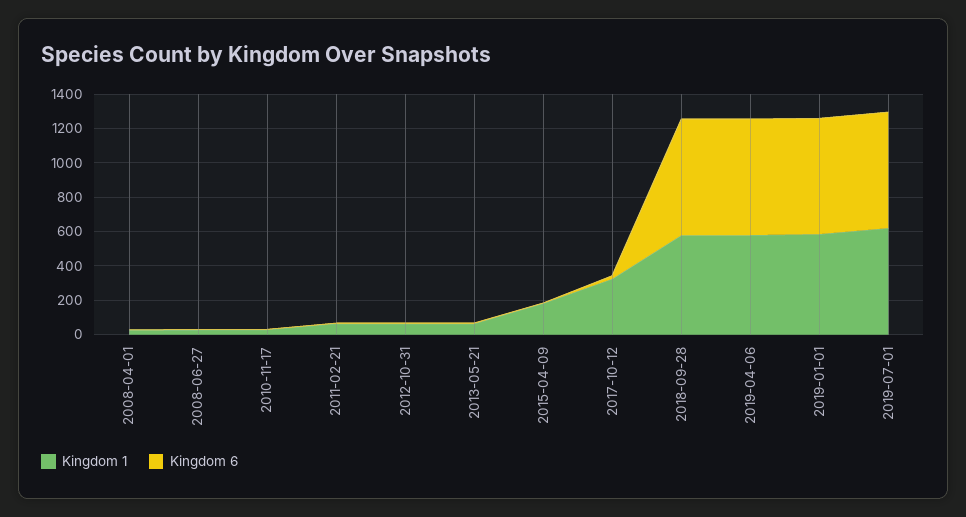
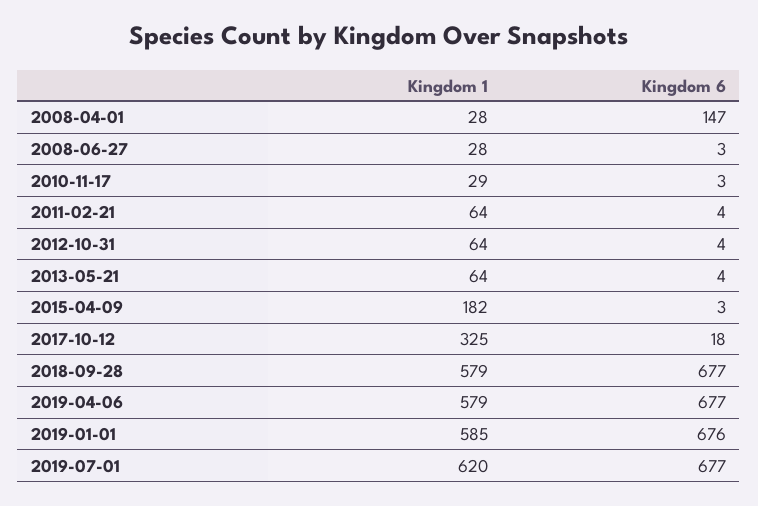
  {
    "Kingdom 1": {
      "2008-04-01": 28,
      "2008-06-27": 28,
      "2010-11-17": 29,
      "2011-02-21": 64,
      "2012-10-31": 64,
      "2013-05-21": 64,
      "2015-04-09": 182,
      "2017-10-12": 325,
      "2018-09-28": 579,
      "2019-04-06": 579,
      "2019-01-01": 585,
      "2019-07-01": 620
    },
    "Kingdom 6": {
-     "2008-04-01": 0,
+     "2008-04-01": 147,
      "2008-06-27": 3,
      "2010-11-17": 3,
      "2011-02-21": 4,
      "2012-10-31": 4,
      "2013-05-21": 4,
      "2015-04-09": 3,
      "2017-10-12": 18,
      "2018-09-28": 677,
      "2019-04-06": 677,
      "2019-01-01": 676,
      "2019-07-01": 677
    }
  }

